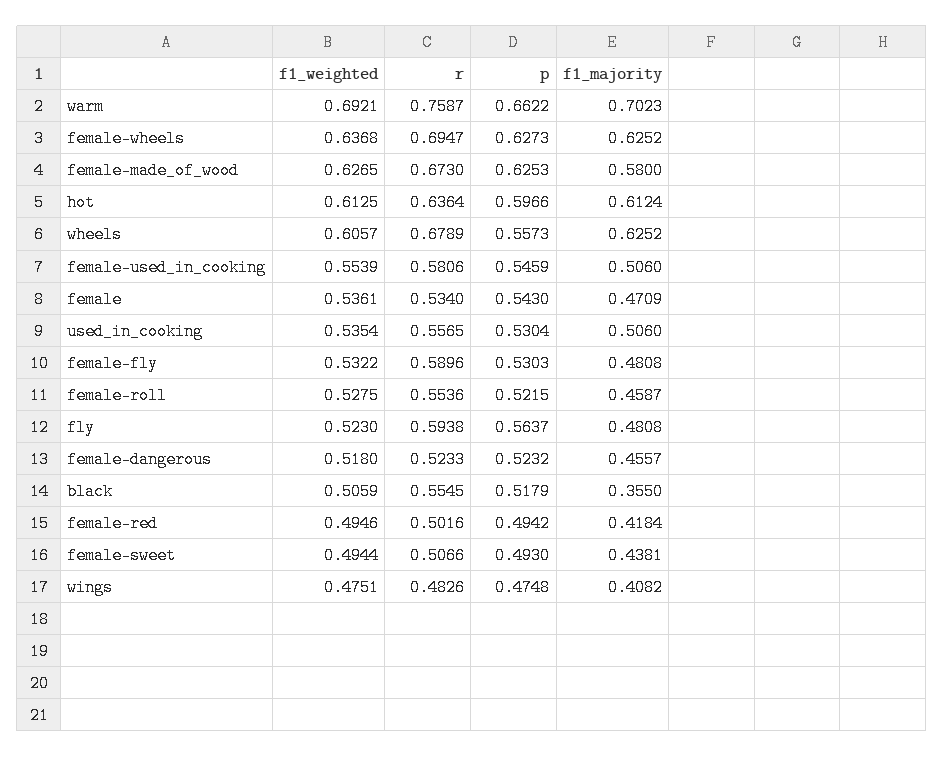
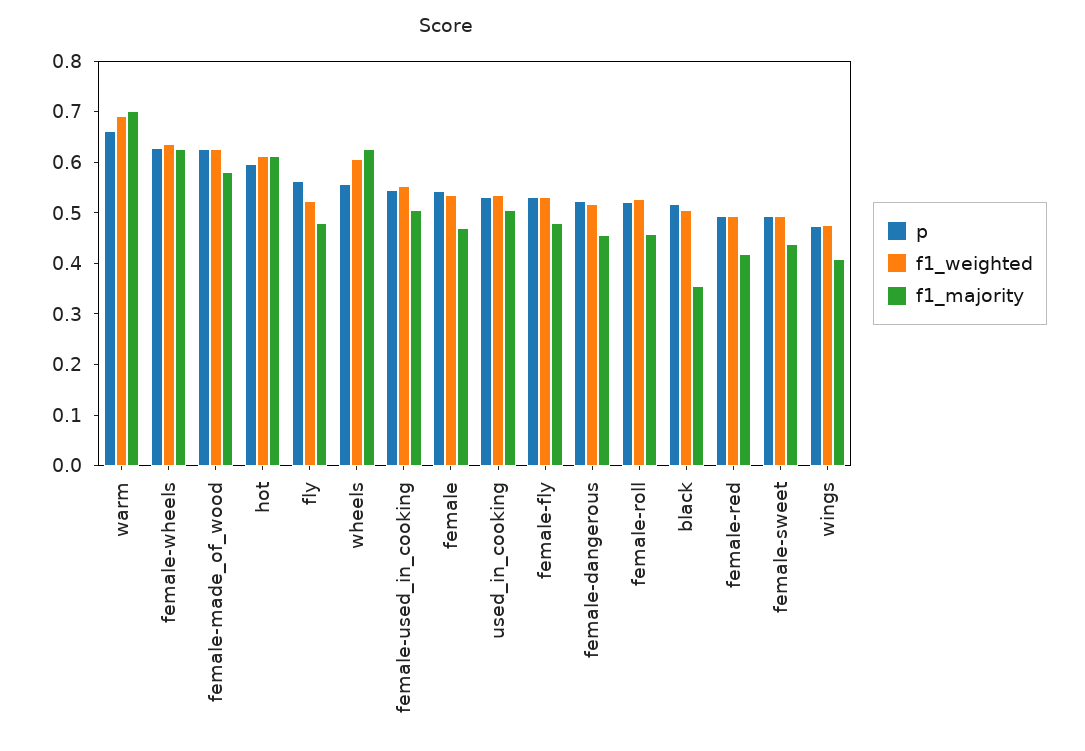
  {
    "f1_weighted": {
      "warm": 0.6921,
      "female-wheels": 0.6368,
      "female-made_of_wood": 0.6265,
      "hot": 0.6125,
      "wheels": 0.6057,
      "female-used_in_cooking": 0.5539,
      "female": 0.5361,
      "used_in_cooking": 0.5354,
      "female-fly": 0.5322,
      "female-roll": 0.5275,
      "fly": 0.523,
      "female-dangerous": 0.518,
      "black": 0.5059,
      "female-red": 0.4946,
      "female-sweet": 0.4944,
      "wings": 0.4751
    },
-   "r": {
-     "warm": 0.7587,
-     "female-wheels": 0.6947,
-     "female-made_of_wood": 0.673,
-     "hot": 0.6364,
-     "wheels": 0.6789,
-     "female-used_in_cooking": 0.5806,
-     "female": 0.534,
-     "used_in_cooking": 0.5565,
-     "female-fly": 0.5896,
-     "female-roll": 0.5536,
-     "fly": 0.5938,
-     "female-dangerous": 0.5233,
-     "black": 0.5545,
-     "female-red": 0.5016,
-     "female-sweet": 0.5066,
-     "wings": 0.4826
-   },
    "p": {
      "warm": 0.6622,
      "female-wheels": 0.6273,
      "female-made_of_wood": 0.6253,
      "hot": 0.5966,
      "wheels": 0.5573,
      "female-used_in_cooking": 0.5459,
      "female": 0.543,
      "used_in_cooking": 0.5304,
      "female-fly": 0.5303,
      "female-roll": 0.5215,
      "fly": 0.5637,
      "female-dangerous": 0.5232,
      "black": 0.5179,
      "female-red": 0.4942,
      "female-sweet": 0.493,
      "wings": 0.4748
    },
    "f1_majority": {
      "warm": 0.7023,
      "female-wheels": 0.6252,
      "female-made_of_wood": 0.58,
      "hot": 0.6124,
      "wheels": 0.6252,
      "female-used_in_cooking": 0.506,
      "female": 0.4709,
      "used_in_cooking": 0.506,
      "female-fly": 0.4808,
      "female-roll": 0.4587,
      "fly": 0.4808,
      "female-dangerous": 0.4557,
      "black": 0.355,
      "female-red": 0.4184,
      "female-sweet": 0.4381,
      "wings": 0.4082
    }
  }

